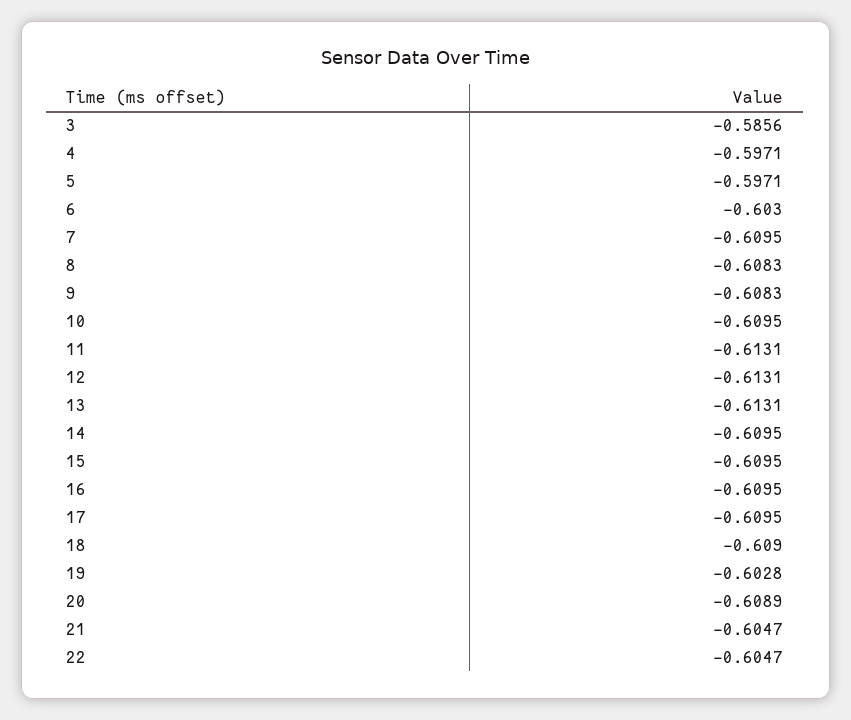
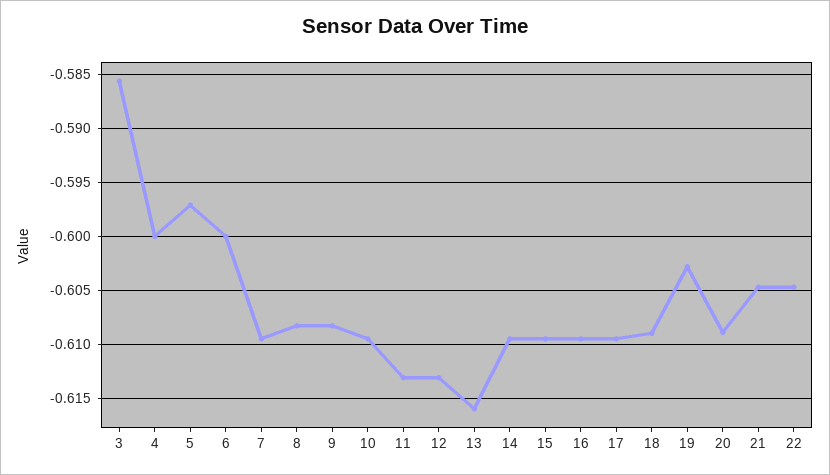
  {
    "3": -0.5856,
-   "4": -0.5971,
+   "4": -0.6,
    "5": -0.5971,
-   "6": -0.603,
+   "6": -0.6,
    "7": -0.6095,
    "8": -0.6083,
    "9": -0.6083,
    "10": -0.6095,
    "11": -0.6131,
    "12": -0.6131,
-   "13": -0.6131,
+   "13": -0.616,
    "14": -0.6095,
    "15": -0.6095,
    "16": -0.6095,
    "17": -0.6095,
    "18": -0.609,
    "19": -0.6028,
    "20": -0.6089,
    "21": -0.6047,
    "22": -0.6047
  }

